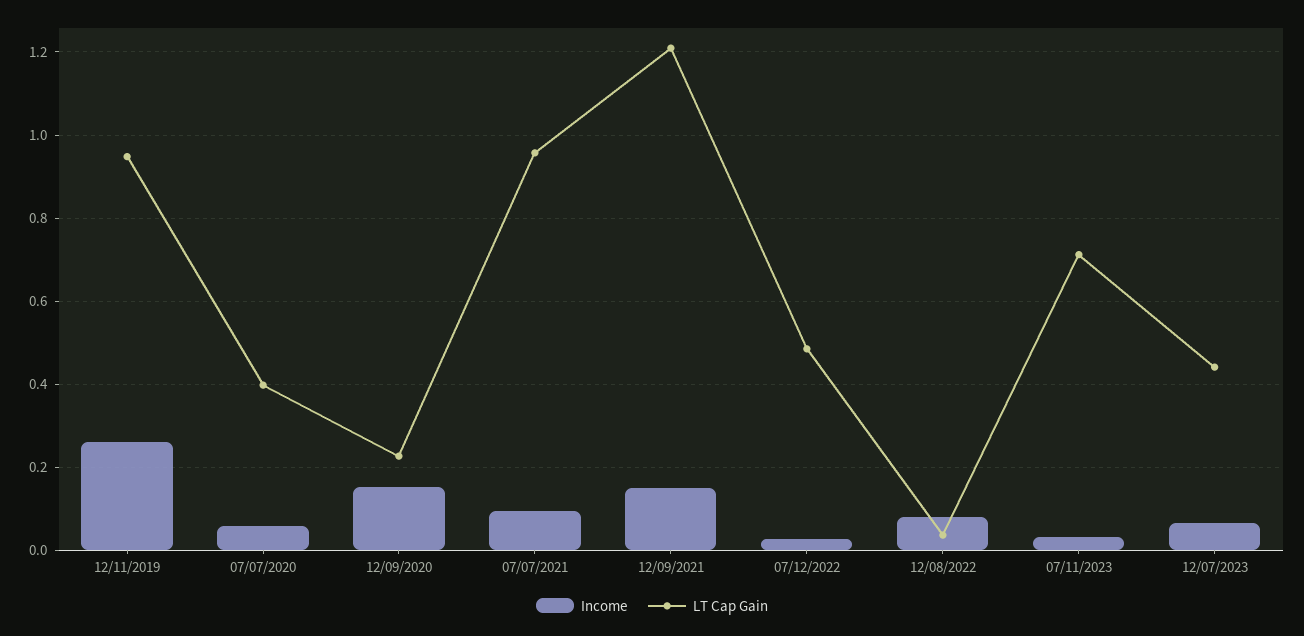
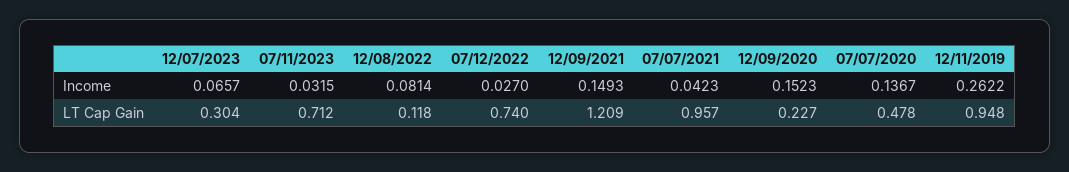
  {
    "Income": {
      "12/11/2019": 0.2622,
-     "07/07/2020": 0.06,
+     "07/07/2020": 0.1367,
      "12/09/2020": 0.1523,
-     "07/07/2021": 0.1,
+     "07/07/2021": 0.0423,
      "12/09/2021": 0.1493,
      "07/12/2022": 0.027,
      "12/08/2022": 0.0814,
      "07/11/2023": 0.0315,
      "12/07/2023": 0.0657
    },
    "LT Cap Gain": {
      "12/11/2019": 0.948,
-     "07/07/2020": 0.4,
+     "07/07/2020": 0.478,
      "12/09/2020": 0.227,
      "07/07/2021": 0.957,
      "12/09/2021": 1.209,
-     "07/12/2022": 0.48,
+     "07/12/2022": 0.74,
-     "12/08/2022": 0.04,
+     "12/08/2022": 0.118,
      "07/11/2023": 0.712,
-     "12/07/2023": 0.44
+     "12/07/2023": 0.304
    }
  }

